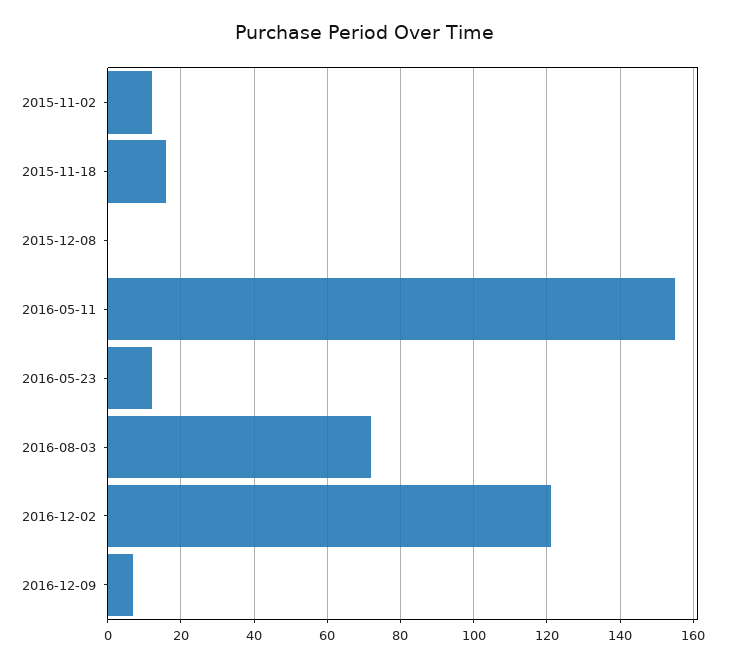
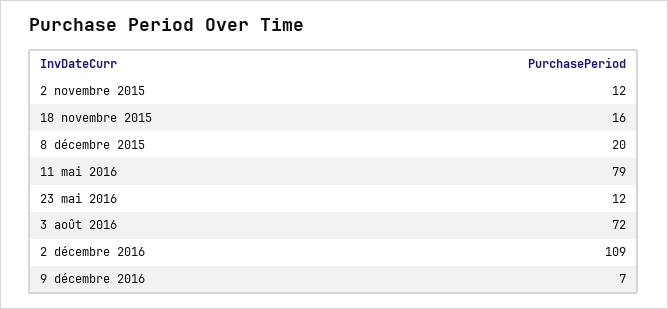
  {
    "2015-11-02": 12,
    "2015-11-18": 16,
-   "2015-12-08": 0,
+   "2015-12-08": 20,
-   "2016-05-11": 155,
+   "2016-05-11": 79,
    "2016-05-23": 12,
    "2016-08-03": 72,
-   "2016-12-02": 120,
+   "2016-12-02": 109,
    "2016-12-09": 7
  }

